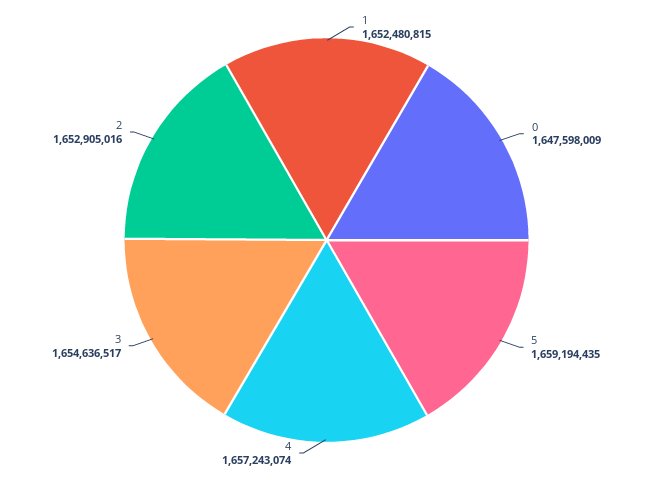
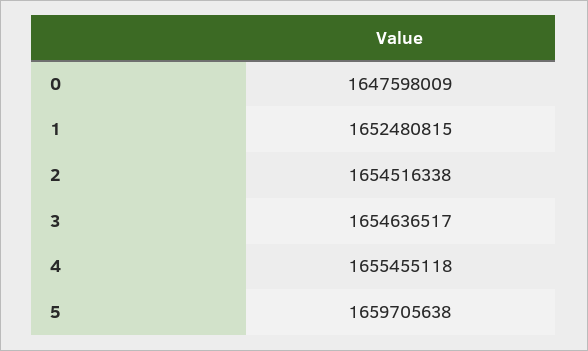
  {
    "1": 1652480815,
    "0": 1647598009,
-   "5": 1659194435,
+   "5": 1659705638,
-   "4": 1657243074,
+   "4": 1655455118,
    "3": 1654636517,
-   "2": 1652905016
+   "2": 1654516338
  }

